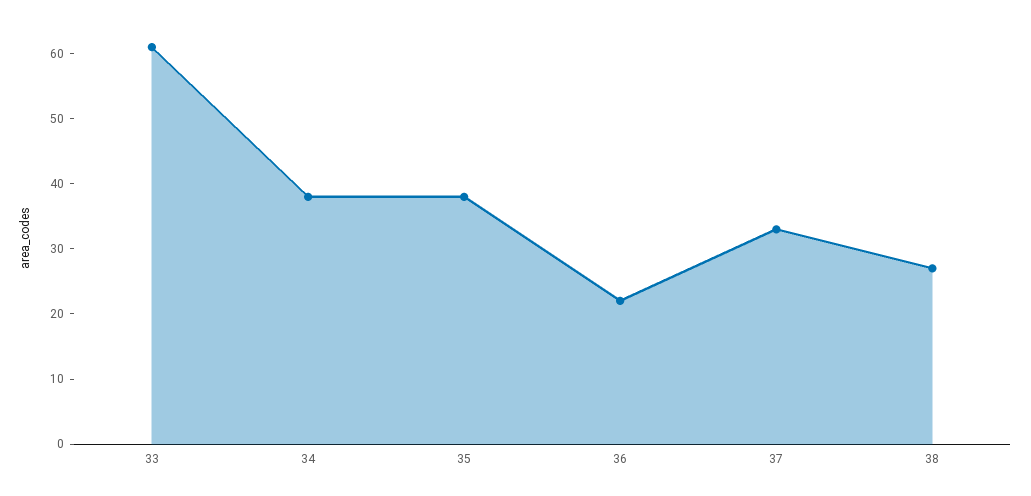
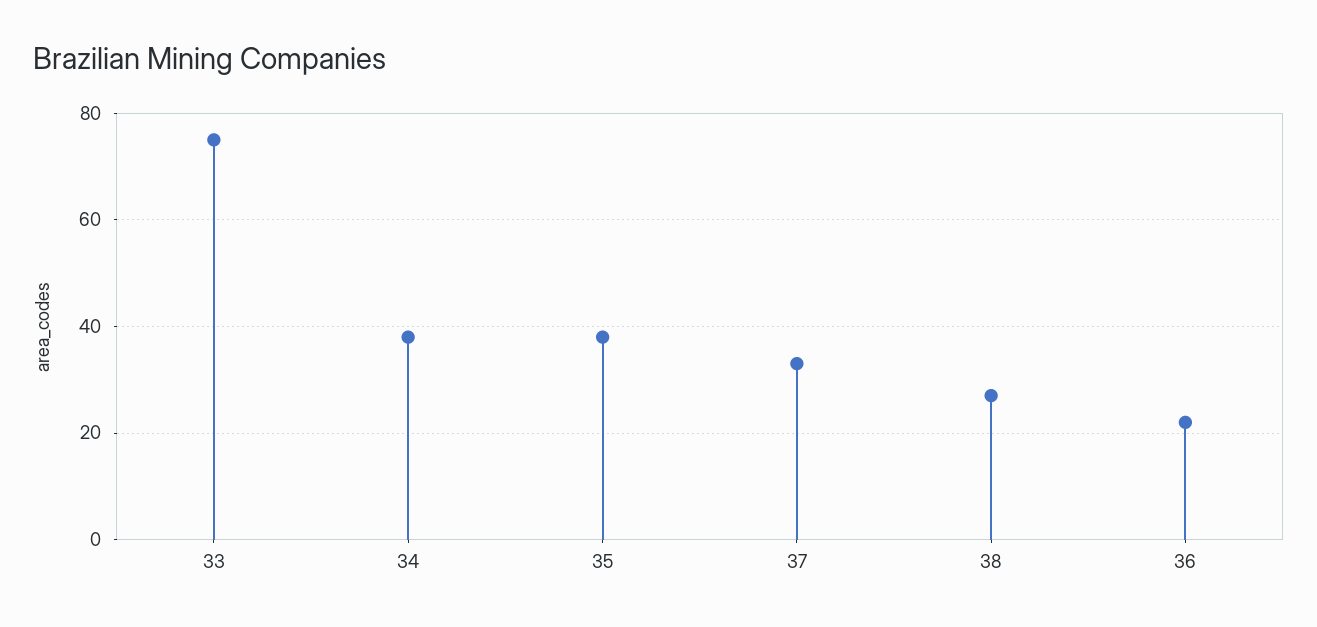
  {
-   "33": 60,
+   "33": 75,
    "34": 40,
    "35": 40,
    "36": 20,
    "37": 35,
    "38": 25
  }

